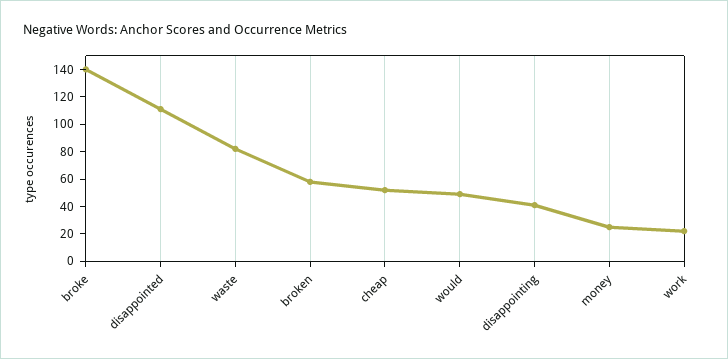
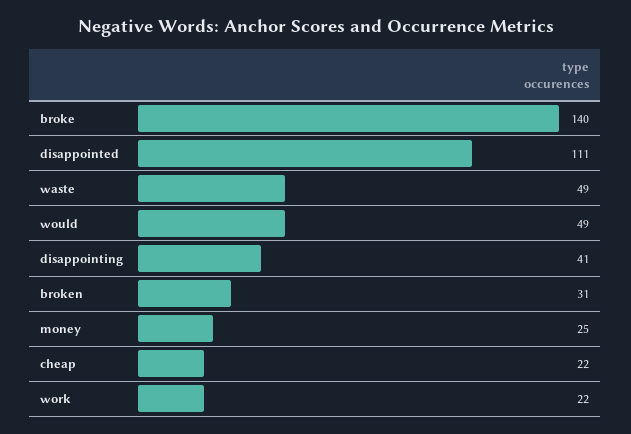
  {
    "broke": 140,
    "disappointed": 111,
-   "waste": 80,
+   "waste": 49,
-   "broken": 60,
+   "broken": 31,
-   "cheap": 50,
+   "cheap": 22,
    "would": 49,
    "disappointing": 41,
    "money": 25,
    "work": 22
  }

